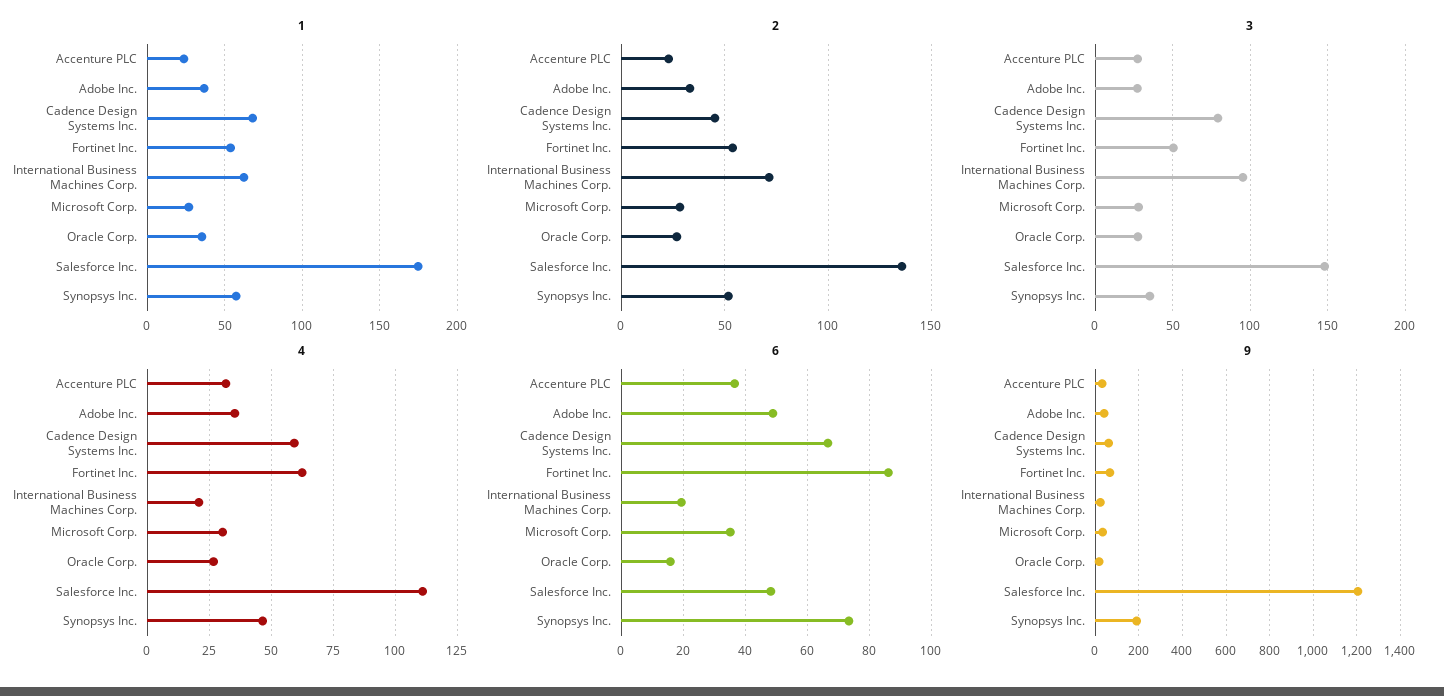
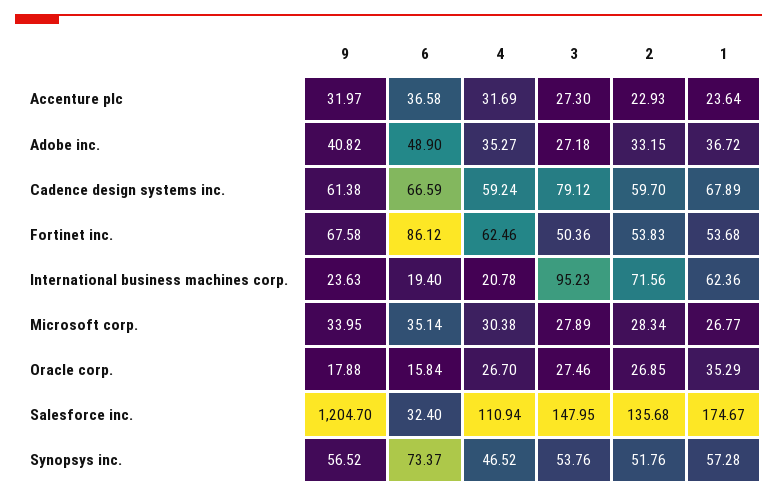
  {
    "1": {
      "Accenture PLC": 23.64,
      "Adobe Inc.": 36.72,
      "Cadence Design Systems Inc.": 67.89,
      "Fortinet Inc.": 53.68,
      "International Business Machines Corp.": 62.36,
      "Microsoft Corp.": 26.77,
      "Oracle Corp.": 35.29,
      "Salesforce Inc.": 174.67,
      "Synopsys Inc.": 57.28
    },
    "2": {
      "Accenture PLC": 22.93,
      "Adobe Inc.": 33.15,
-     "Cadence Design Systems Inc.": 45,
+     "Cadence Design Systems Inc.": 59.7,
      "Fortinet Inc.": 53.83,
      "International Business Machines Corp.": 71.56,
      "Microsoft Corp.": 28.34,
      "Oracle Corp.": 26.85,
      "Salesforce Inc.": 135.68,
      "Synopsys Inc.": 51.76
    },
    "3": {
      "Accenture PLC": 27.3,
      "Adobe Inc.": 27.18,
      "Cadence Design Systems Inc.": 79.12,
      "Fortinet Inc.": 50.36,
      "International Business Machines Corp.": 95.23,
      "Microsoft Corp.": 27.89,
      "Oracle Corp.": 27.46,
      "Salesforce Inc.": 147.95,
-     "Synopsys Inc.": 35
+     "Synopsys Inc.": 53.76
    },
    "4": {
      "Accenture PLC": 31.69,
      "Adobe Inc.": 35.27,
      "Cadence Design Systems Inc.": 59.24,
      "Fortinet Inc.": 62.46,
      "International Business Machines Corp.": 20.78,
      "Microsoft Corp.": 30.38,
      "Oracle Corp.": 26.7,
      "Salesforce Inc.": 110.94,
      "Synopsys Inc.": 46.52
    },
    "6": {
      "Accenture PLC": 36.58,
      "Adobe Inc.": 48.9,
      "Cadence Design Systems Inc.": 66.59,
      "Fortinet Inc.": 86.12,
      "International Business Machines Corp.": 19.4,
      "Microsoft Corp.": 35.14,
      "Oracle Corp.": 15.84,
-     "Salesforce Inc.": 48,
+     "Salesforce Inc.": 32.4,
      "Synopsys Inc.": 73.37
    },
    "9": {
      "Accenture PLC": 31.97,
      "Adobe Inc.": 40.82,
      "Cadence Design Systems Inc.": 61.38,
      "Fortinet Inc.": 67.58,
      "International Business Machines Corp.": 23.63,
      "Microsoft Corp.": 33.95,
      "Oracle Corp.": 17.88,
      "Salesforce Inc.": 1204.7,
-     "Synopsys Inc.": 200
+     "Synopsys Inc.": 56.52
    }
  }

